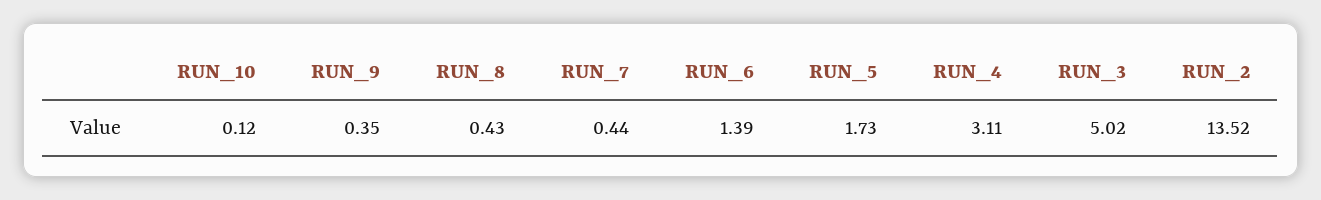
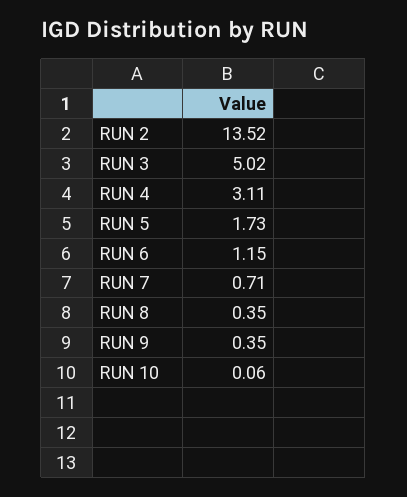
  {
-   "RUN_10": 0.12,
+   "RUN_10": 0.06,
    "RUN_9": 0.35,
-   "RUN_8": 0.43,
+   "RUN_8": 0.35,
-   "RUN_7": 0.44,
+   "RUN_7": 0.71,
-   "RUN_6": 1.39,
+   "RUN_6": 1.15,
    "RUN_5": 1.73,
    "RUN_4": 3.11,
    "RUN_3": 5.02,
    "RUN_2": 13.52
  }

